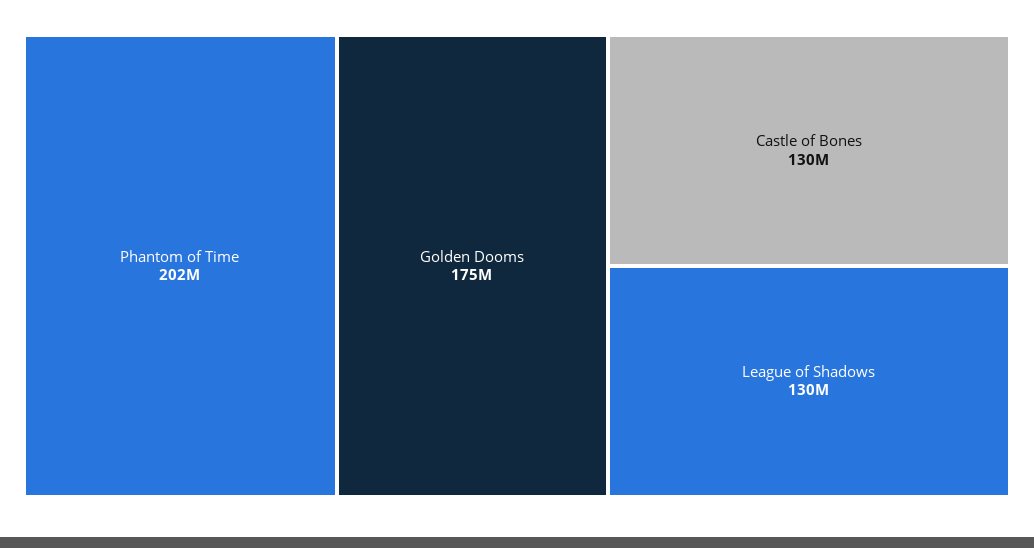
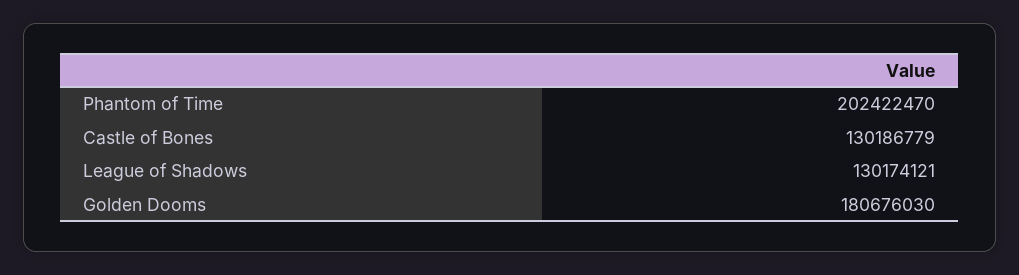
  {
    "Phantom of Time": 202422470,
-   "Golden Dooms": 175000000,
+   "Golden Dooms": 180676030,
    "Castle of Bones": 130186779,
    "League of Shadows": 130174121
  }

